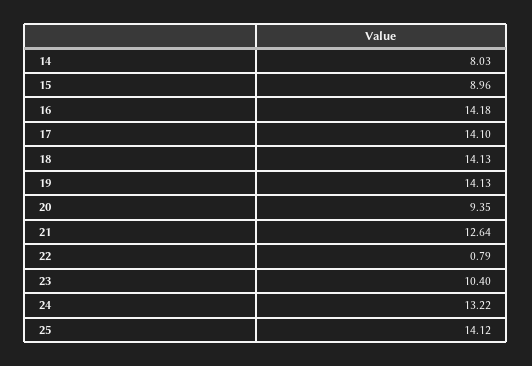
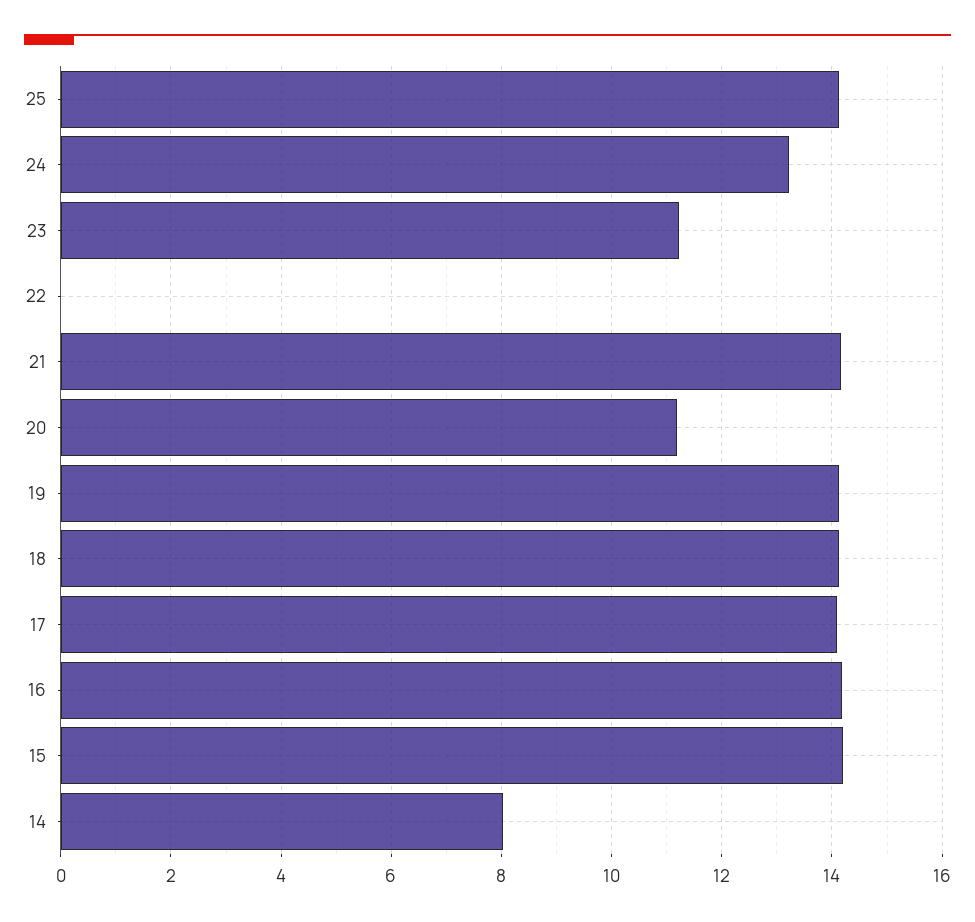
  {
    "14": 8.03,
-   "15": 8.96,
+   "15": 14.2,
    "16": 14.18,
    "17": 14.1,
    "18": 14.13,
    "19": 14.13,
-   "20": 9.35,
+   "20": 11.2,
-   "21": 12.64,
+   "21": 14.2,
-   "22": 0.79,
+   "22": 0,
-   "23": 10.4,
+   "23": 11.2,
    "24": 13.22,
    "25": 14.12
  }

